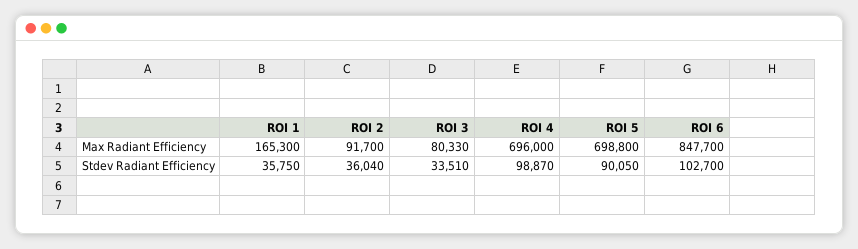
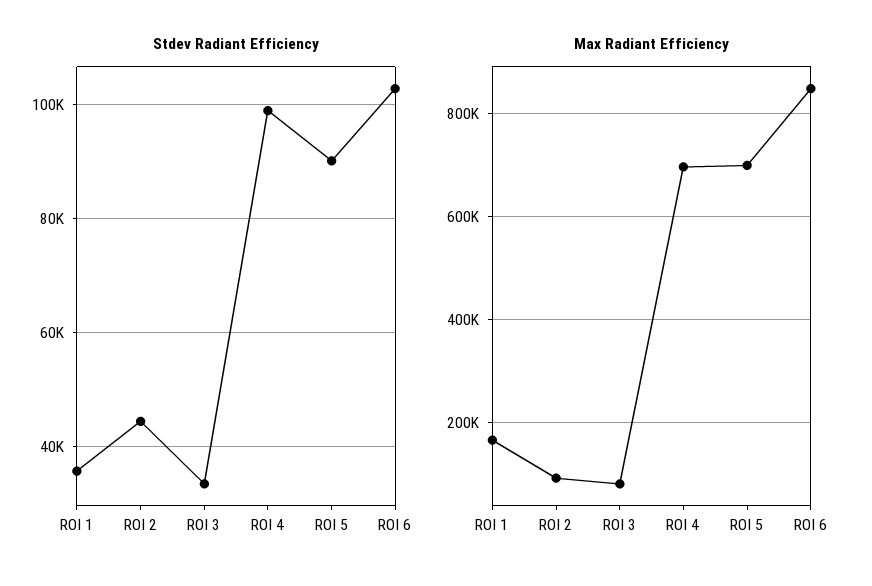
  {
    "Max Radiant Efficiency": {
      "ROI 1": 165300,
      "ROI 2": 91700,
      "ROI 3": 80330,
      "ROI 4": 696000,
      "ROI 5": 698800,
      "ROI 6": 847700
    },
    "Stdev Radiant Efficiency": {
      "ROI 1": 35750,
-     "ROI 2": 36040,
+     "ROI 2": 44000,
      "ROI 3": 33510,
      "ROI 4": 98870,
      "ROI 5": 90050,
      "ROI 6": 102700
    }
  }

